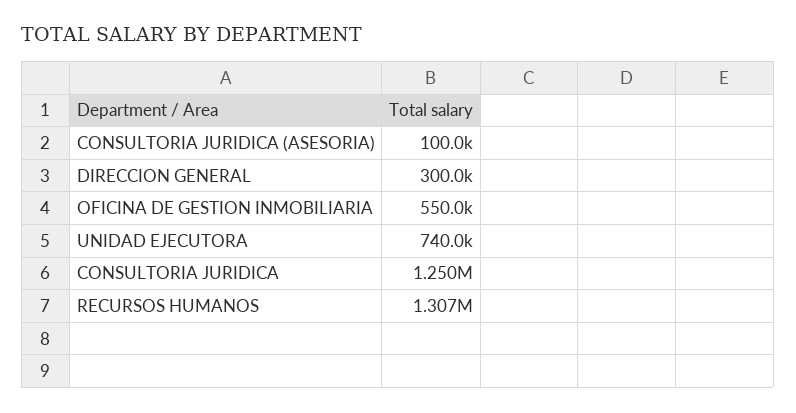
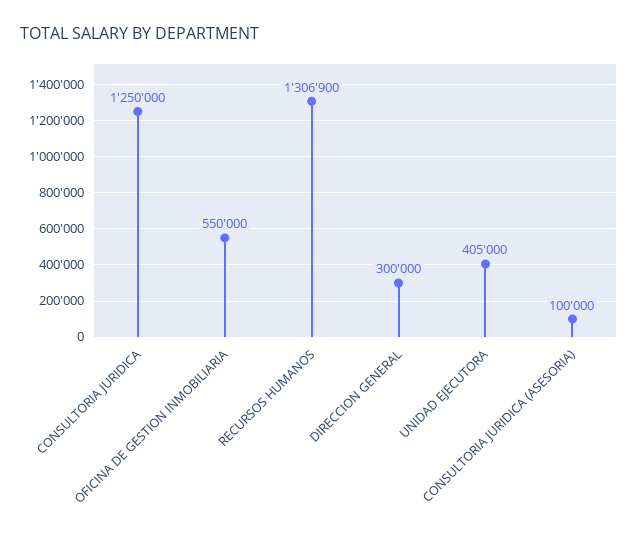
  {
    "CONSULTORIA JURIDICA (ASESORIA)": 100000,
    "DIRECCION GENERAL": 300000,
    "OFICINA DE GESTION INMOBILIARIA": 550000,
-   "UNIDAD EJECUTORA": 740000,
+   "UNIDAD EJECUTORA": 405000,
    "CONSULTORIA JURIDICA": 1250000,
    "RECURSOS HUMANOS": 1306900
  }

